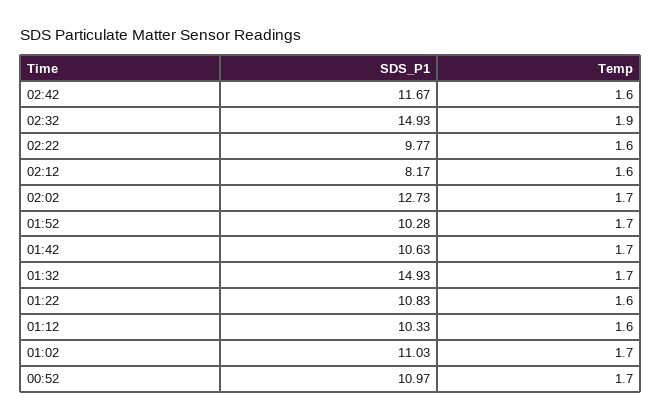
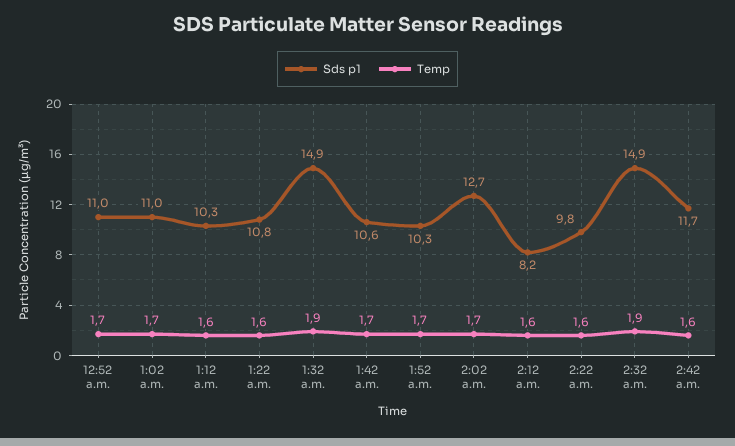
  {
    "SDS_P1": {
      "02:42": 11.67,
      "02:32": 14.93,
      "02:22": 9.77,
      "02:12": 8.17,
      "02:02": 12.73,
      "01:52": 10.28,
      "01:42": 10.63,
      "01:32": 14.93,
      "01:22": 10.83,
      "01:12": 10.33,
      "01:02": 11.03,
      "00:52": 10.97
    },
    "Temp": {
      "02:42": 1.6,
      "02:32": 1.9,
      "02:22": 1.6,
      "02:12": 1.6,
      "02:02": 1.7,
      "01:52": 1.7,
      "01:42": 1.7,
-     "01:32": 1.7,
+     "01:32": 1.9,
      "01:22": 1.6,
      "01:12": 1.6,
      "01:02": 1.7,
      "00:52": 1.7
    }
  }

